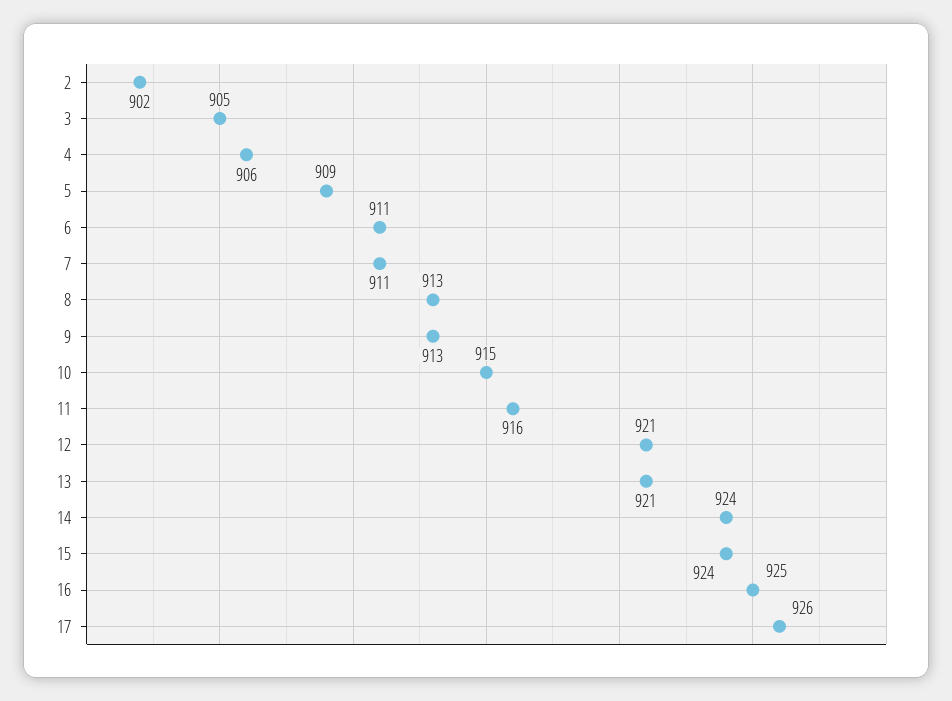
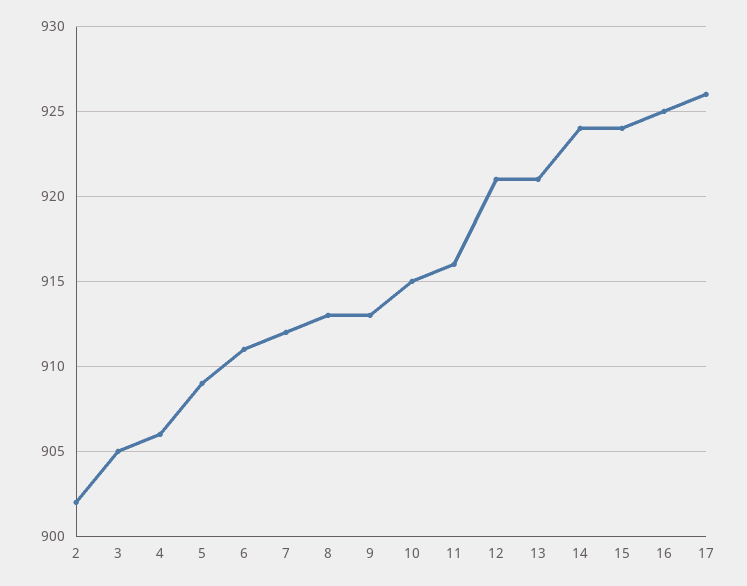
  {
    "2": 902,
    "3": 905,
    "4": 906,
    "5": 909,
    "6": 911,
-   "7": 911,
+   "7": 912,
    "8": 913,
    "9": 913,
    "10": 915,
    "11": 916,
    "12": 921,
    "13": 921,
    "14": 924,
    "15": 924,
    "16": 925,
    "17": 926
  }

